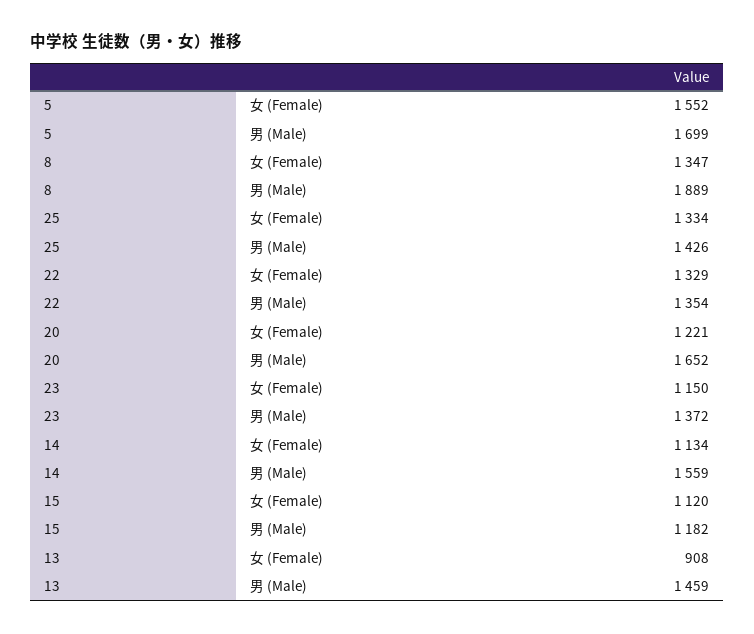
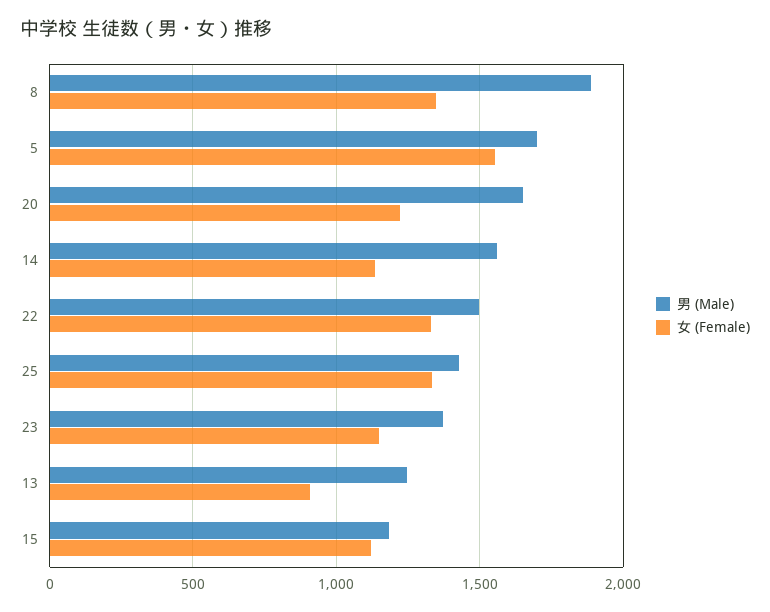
  {
    "女 (Female)": {
      "5": 1552,
      "8": 1347,
      "25": 1334,
      "22": 1329,
      "20": 1221,
      "23": 1150,
      "14": 1134,
      "15": 1120,
      "13": 908
    },
    "男 (Male)": {
      "5": 1699,
      "8": 1889,
      "25": 1426,
-     "22": 1354,
+     "22": 1500,
      "20": 1652,
      "23": 1372,
      "14": 1559,
      "15": 1182,
-     "13": 1459
+     "13": 1250
    }
  }

